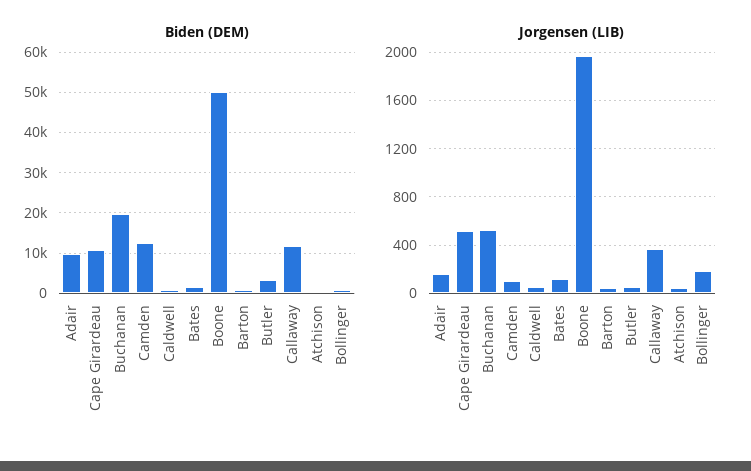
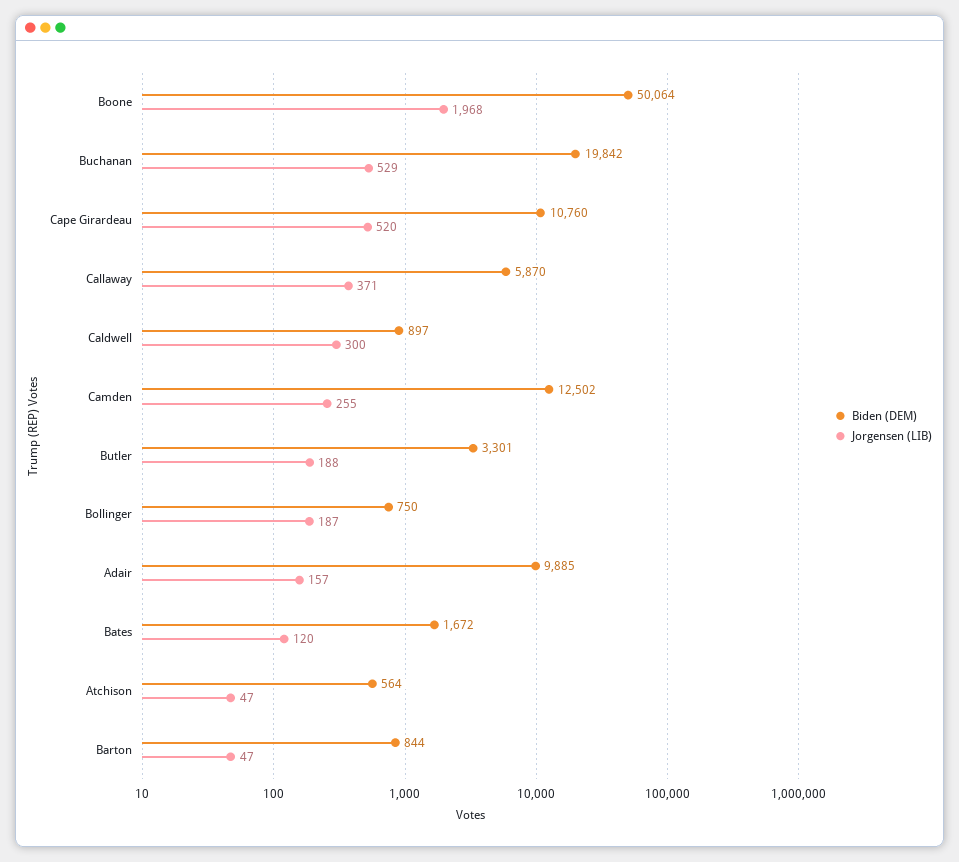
  {
    "Biden (DEM)": {
      "Adair": 9885,
      "Cape Girardeau": 10760,
      "Buchanan": 19842,
      "Camden": 12502,
      "Caldwell": 897,
      "Bates": 1672,
      "Boone": 50064,
      "Barton": 844,
      "Butler": 3301,
-     "Callaway": 12000,
+     "Callaway": 5870,
      "Atchison": 564,
      "Bollinger": 750
    },
    "Jorgensen (LIB)": {
      "Adair": 157,
      "Cape Girardeau": 520,
      "Buchanan": 529,
-     "Camden": 100,
+     "Camden": 255,
-     "Caldwell": 50,
+     "Caldwell": 300,
      "Bates": 120,
      "Boone": 1968,
      "Barton": 47,
-     "Butler": 50,
+     "Butler": 188,
      "Callaway": 371,
      "Atchison": 47,
      "Bollinger": 187
    }
  }

